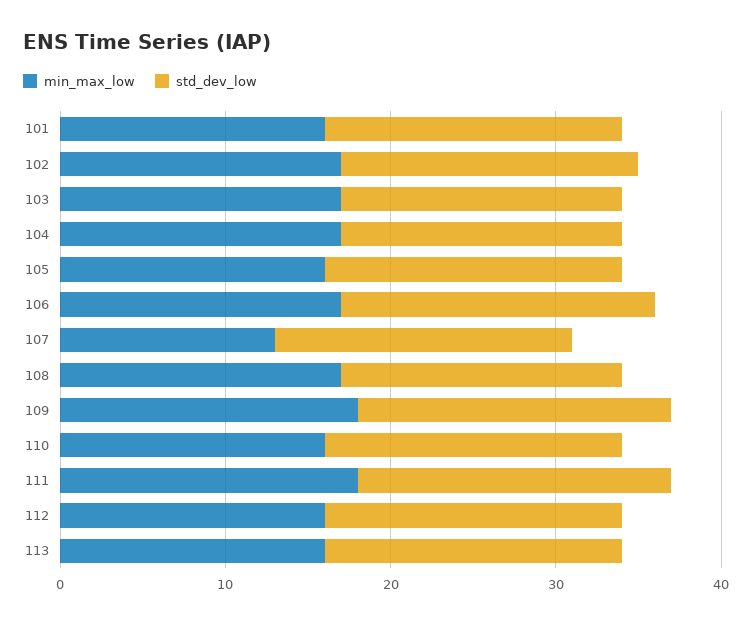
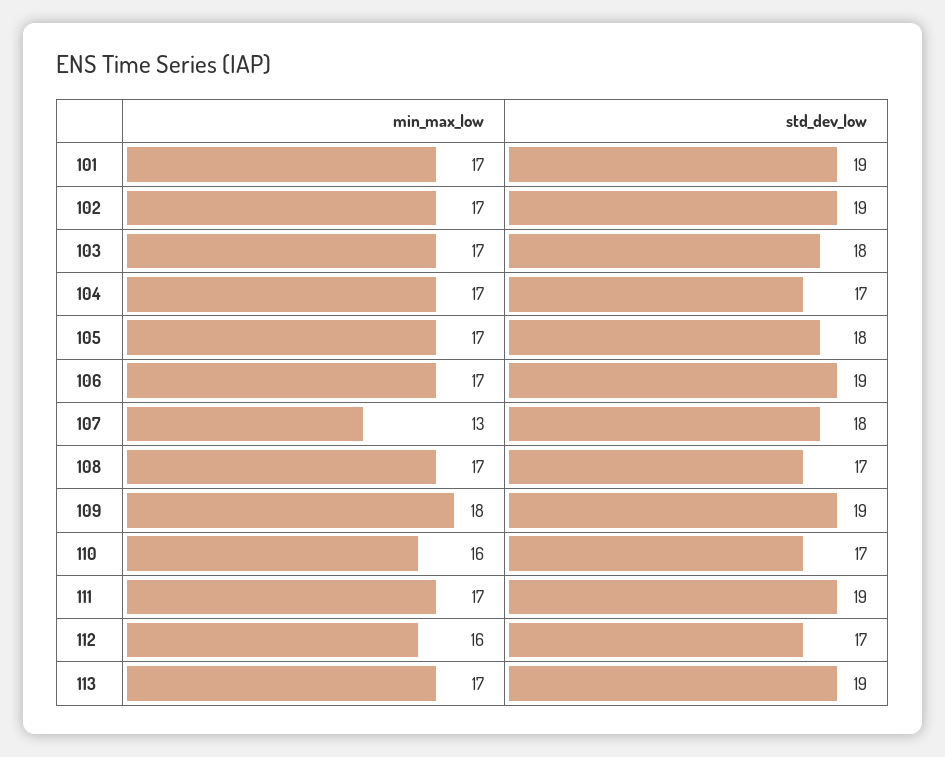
  {
    "min_max_low": {
-     "101": 16,
+     "101": 17,
      "102": 17,
      "103": 17,
      "104": 17,
-     "105": 16,
+     "105": 17,
      "106": 17,
      "107": 13,
      "108": 17,
      "109": 18,
      "110": 16,
-     "111": 18,
+     "111": 17,
      "112": 16,
-     "113": 16
+     "113": 17
    },
    "std_dev_low": {
-     "101": 18,
+     "101": 19,
-     "102": 18,
+     "102": 19,
-     "103": 17,
+     "103": 18,
      "104": 17,
      "105": 18,
      "106": 19,
      "107": 18,
      "108": 17,
      "109": 19,
-     "110": 18,
+     "110": 17,
      "111": 19,
-     "112": 18,
+     "112": 17,
-     "113": 18
+     "113": 19
    }
  }

